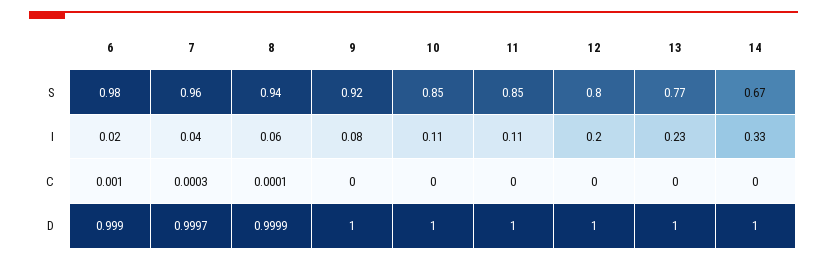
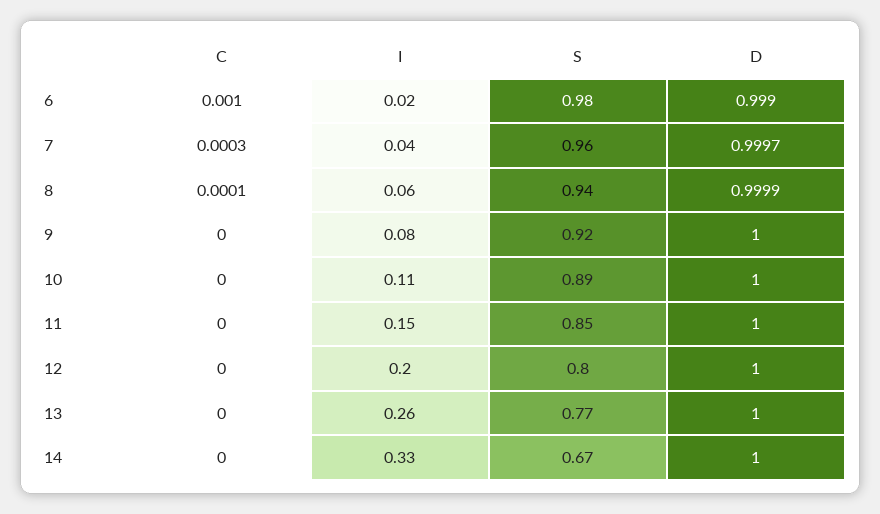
  {
    "6": {
      "S": 0.98,
      "I": 0.02,
      "C": 0.001,
      "D": 0.999
    },
    "7": {
      "S": 0.96,
      "I": 0.04,
      "C": 0.0003,
      "D": 0.9997
    },
    "8": {
      "S": 0.94,
      "I": 0.06,
      "C": 0.0001,
      "D": 0.9999
    },
    "9": {
      "S": 0.92,
      "I": 0.08,
      "C": 0,
      "D": 1
    },
    "10": {
-     "S": 0.85,
+     "S": 0.89,
      "I": 0.11,
      "C": 0,
      "D": 1
    },
    "11": {
      "S": 0.85,
-     "I": 0.11,
+     "I": 0.15,
      "C": 0,
      "D": 1
    },
    "12": {
      "S": 0.8,
      "I": 0.2,
      "C": 0,
      "D": 1
    },
    "13": {
      "S": 0.77,
-     "I": 0.23,
+     "I": 0.26,
      "C": 0,
      "D": 1
    },
    "14": {
      "S": 0.67,
      "I": 0.33,
      "C": 0,
      "D": 1
    }
  }

